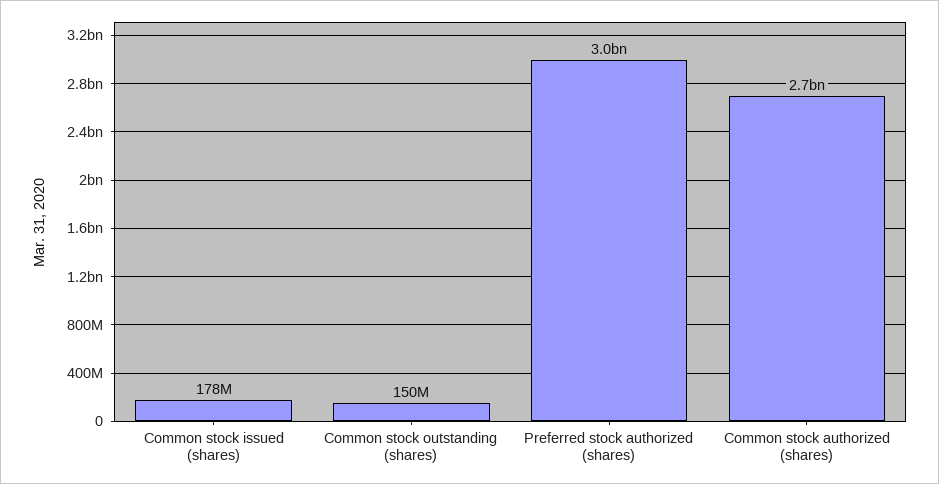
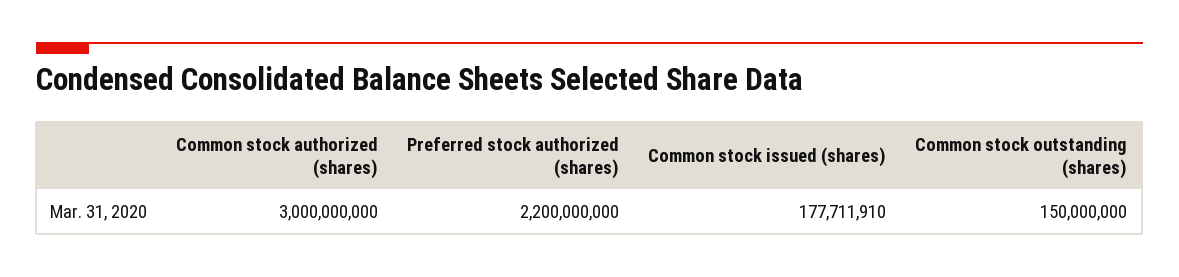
  {
    "Common stock issued (shares)": 177711910,
    "Common stock outstanding (shares)": 150000000,
-   "Preferred stock authorized (shares)": 3000000000,
+   "Preferred stock authorized (shares)": 2200000000,
-   "Common stock authorized (shares)": 2700000000
+   "Common stock authorized (shares)": 3000000000
  }

